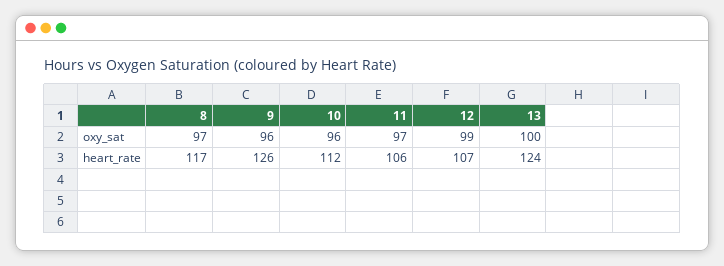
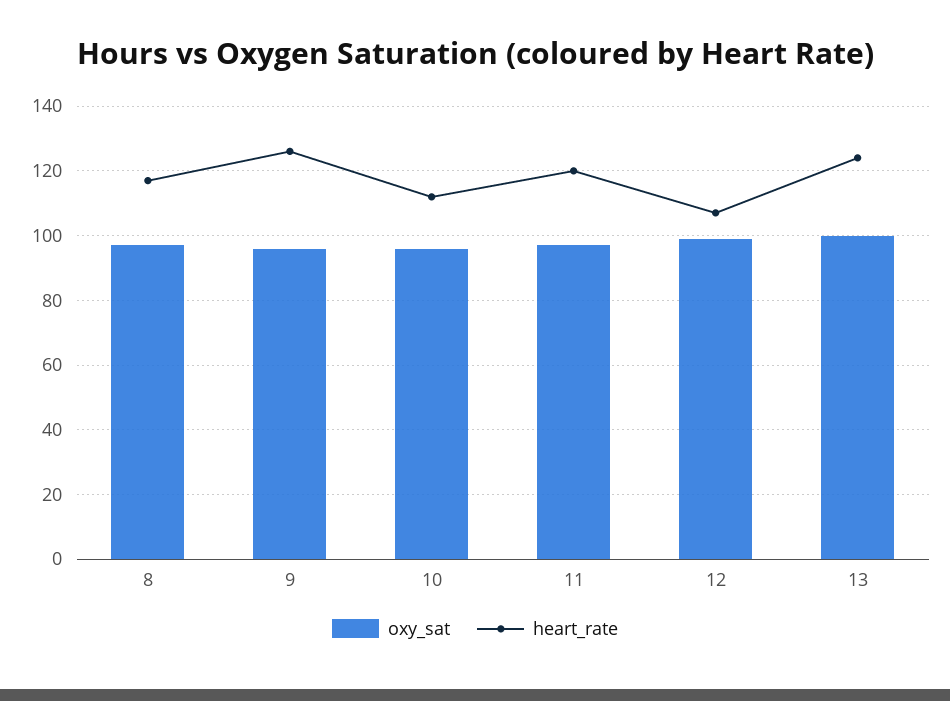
  {
    "oxy_sat": {
      "8": 97,
      "9": 96,
      "10": 96,
      "11": 97,
      "12": 99,
      "13": 100
    },
    "heart_rate": {
      "8": 117,
      "9": 126,
      "10": 112,
-     "11": 106,
+     "11": 120,
      "12": 107,
      "13": 124
    }
  }

